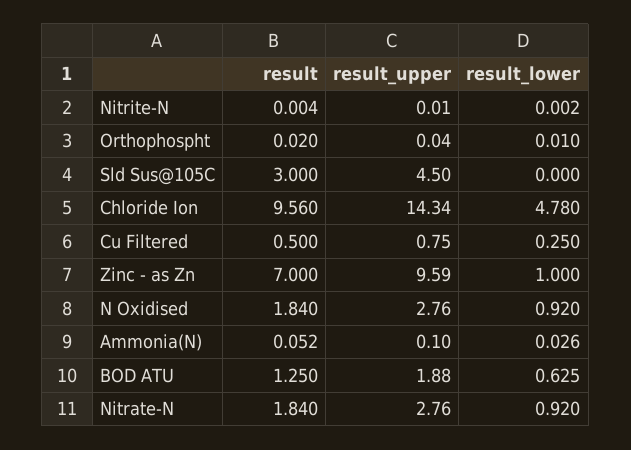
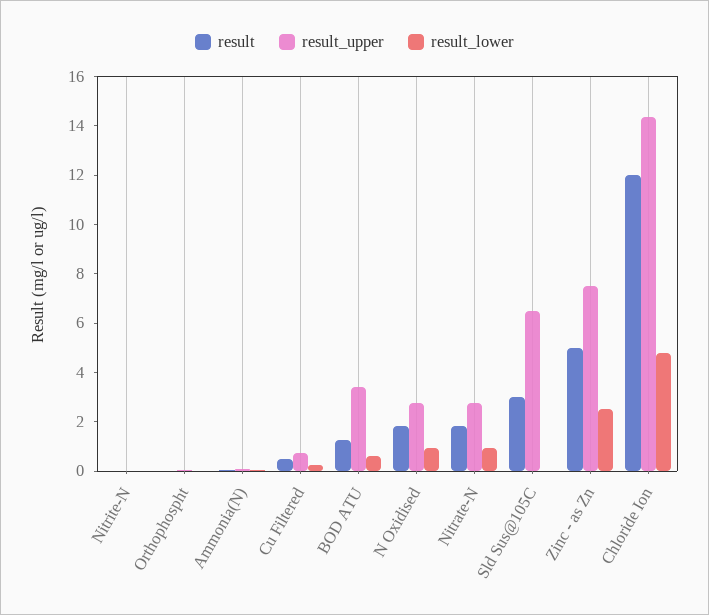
  {
    "result": {
      "Nitrite-N": 0.004,
      "Orthophospht": 0.02,
      "Sld Sus@105C": 3,
-     "Chloride Ion": 9.56,
+     "Chloride Ion": 12,
      "Cu Filtered": 0.5,
-     "Zinc - as Zn": 7,
+     "Zinc - as Zn": 5,
      "N Oxidised": 1.84,
      "Ammonia(N)": 0.052,
      "BOD ATU": 1.25,
      "Nitrate-N": 1.84
    },
    "result_upper": {
      "Nitrite-N": 0.01,
      "Orthophospht": 0.04,
-     "Sld Sus@105C": 4.5,
+     "Sld Sus@105C": 6.5,
      "Chloride Ion": 14.34,
      "Cu Filtered": 0.75,
-     "Zinc - as Zn": 9.59,
+     "Zinc - as Zn": 7.5,
      "N Oxidised": 2.76,
      "Ammonia(N)": 0.1,
-     "BOD ATU": 1.88,
+     "BOD ATU": 3.5,
      "Nitrate-N": 2.76
    },
    "result_lower": {
      "Nitrite-N": 0.002,
      "Orthophospht": 0.01,
      "Sld Sus@105C": 0,
      "Chloride Ion": 4.78,
      "Cu Filtered": 0.25,
-     "Zinc - as Zn": 1,
+     "Zinc - as Zn": 2.5,
      "N Oxidised": 0.92,
      "Ammonia(N)": 0.026,
      "BOD ATU": 0.625,
      "Nitrate-N": 0.92
    }
  }

